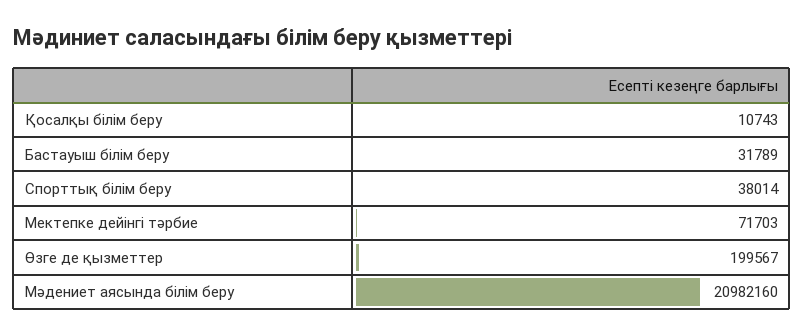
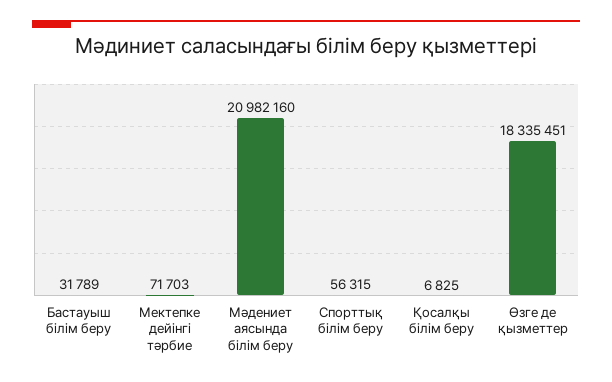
  {
-   "Қосалқы білім беру": 10743,
+   "Қосалқы білім беру": 6825,
    "Бастауыш білім беру": 31789,
-   "Спорттық білім беру": 38014,
+   "Спорттық білім беру": 56315,
    "Мектепке дейінгі тәрбие": 71703,
-   "Өзге де қызметтер": 199567,
+   "Өзге де қызметтер": 18335451,
    "Мәдениет аясында білім беру": 20982160
  }

